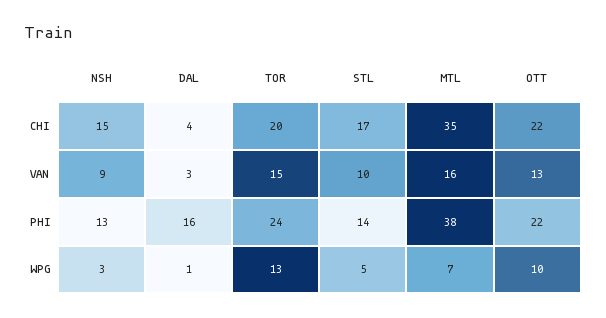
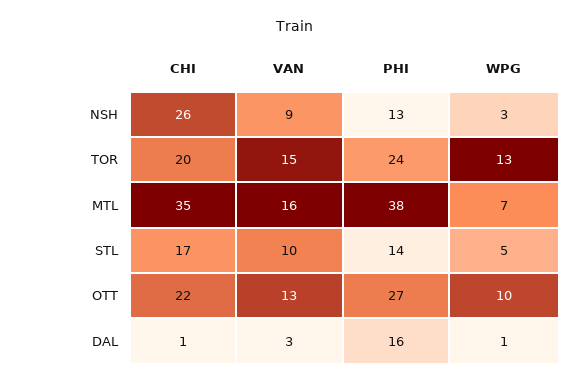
  {
    "NSH": {
-     "CHI": 15,
+     "CHI": 26,
      "VAN": 9,
      "PHI": 13,
      "WPG": 3
    },
    "DAL": {
-     "CHI": 4,
+     "CHI": 1,
      "VAN": 3,
      "PHI": 16,
      "WPG": 1
    },
    "TOR": {
      "CHI": 20,
      "VAN": 15,
      "PHI": 24,
      "WPG": 13
    },
    "STL": {
      "CHI": 17,
      "VAN": 10,
      "PHI": 14,
      "WPG": 5
    },
    "MTL": {
      "CHI": 35,
      "VAN": 16,
      "PHI": 38,
      "WPG": 7
    },
    "OTT": {
      "CHI": 22,
      "VAN": 13,
-     "PHI": 22,
+     "PHI": 27,
      "WPG": 10
    }
  }

